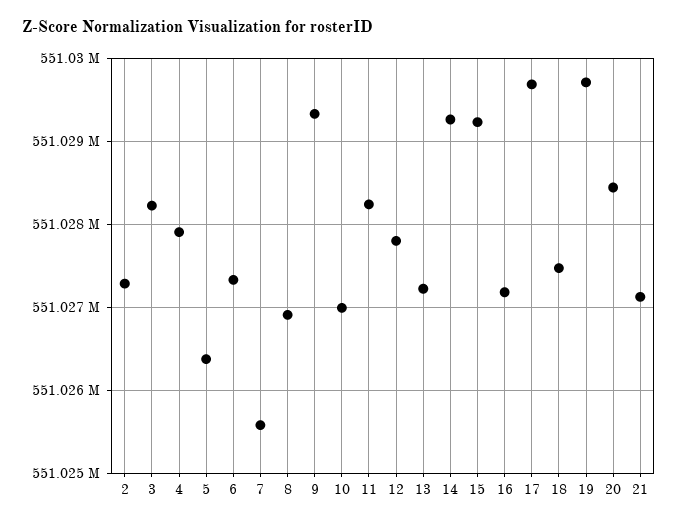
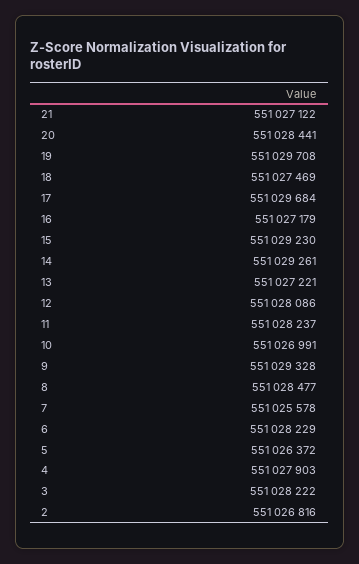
  {
-   "2": 551027300,
+   "2": 551026816,
    "3": 551028222,
    "4": 551027903,
    "5": 551026372,
-   "6": 551027300,
+   "6": 551028229,
    "7": 551025578,
-   "8": 551026900,
+   "8": 551028477,
    "9": 551029328,
    "10": 551026991,
    "11": 551028237,
-   "12": 551027800,
+   "12": 551028086,
    "13": 551027221,
    "14": 551029261,
    "15": 551029230,
    "16": 551027179,
    "17": 551029684,
    "18": 551027469,
    "19": 551029708,
    "20": 551028441,
    "21": 551027122
  }

